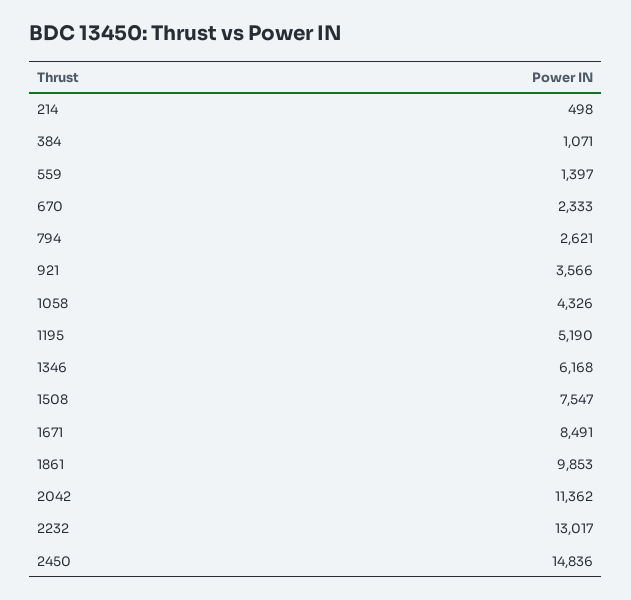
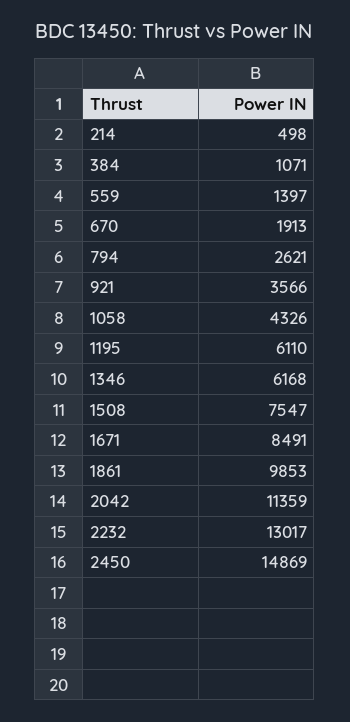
  {
    "214": 498,
    "384": 1071,
    "559": 1397,
-   "670": 2333,
+   "670": 1913,
    "794": 2621,
    "921": 3566,
    "1058": 4326,
-   "1195": 5190,
+   "1195": 6110,
    "1346": 6168,
    "1508": 7547,
    "1671": 8491,
    "1861": 9853,
-   "2042": 11362,
+   "2042": 11359,
    "2232": 13017,
-   "2450": 14836
+   "2450": 14869
  }

